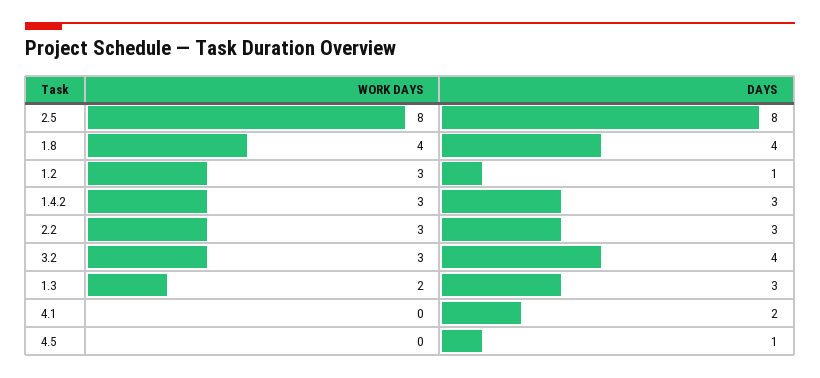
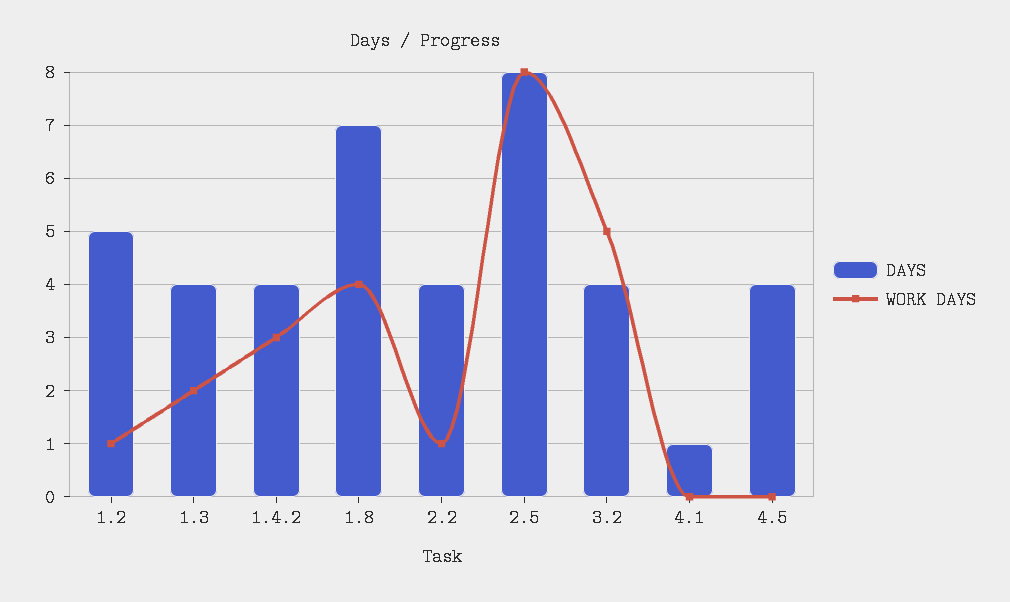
  {
    "WORK DAYS": {
      "2.5": 8,
      "1.8": 4,
-     "1.2": 3,
+     "1.2": 1,
      "1.4.2": 3,
-     "2.2": 3,
+     "2.2": 1,
-     "3.2": 3,
+     "3.2": 5,
      "1.3": 2,
      "4.1": 0,
      "4.5": 0
    },
    "DAYS": {
      "2.5": 8,
-     "1.8": 4,
+     "1.8": 7,
-     "1.2": 1,
+     "1.2": 5,
-     "1.4.2": 3,
+     "1.4.2": 4,
-     "2.2": 3,
+     "2.2": 4,
      "3.2": 4,
-     "1.3": 3,
+     "1.3": 4,
-     "4.1": 2,
+     "4.1": 1,
-     "4.5": 1
+     "4.5": 4
    }
  }

